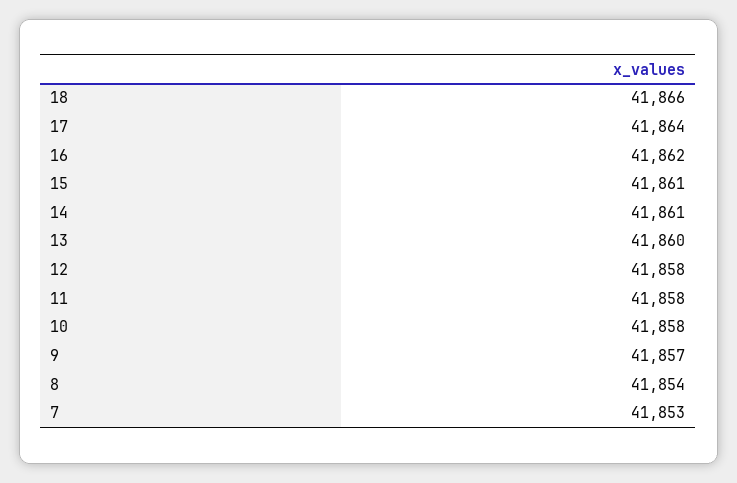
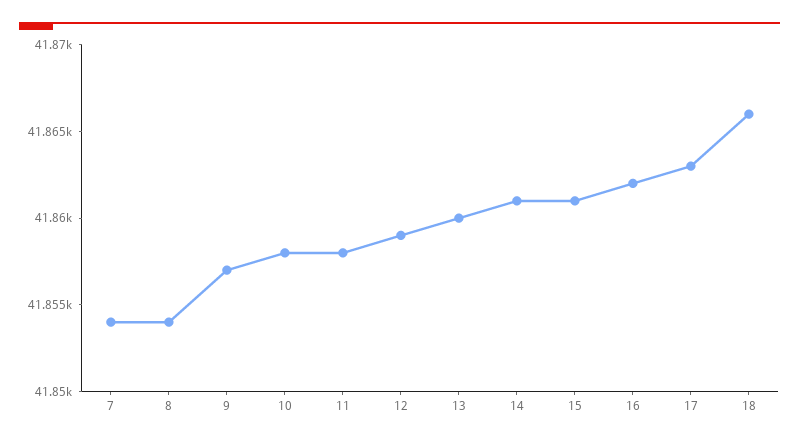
  {
    "18": 41866,
-   "17": 41864,
+   "17": 41863,
    "16": 41862,
    "15": 41861,
    "14": 41861,
    "13": 41860,
-   "12": 41858,
+   "12": 41859,
    "11": 41858,
    "10": 41858,
    "9": 41857,
    "8": 41854,
-   "7": 41853
+   "7": 41854
  }

